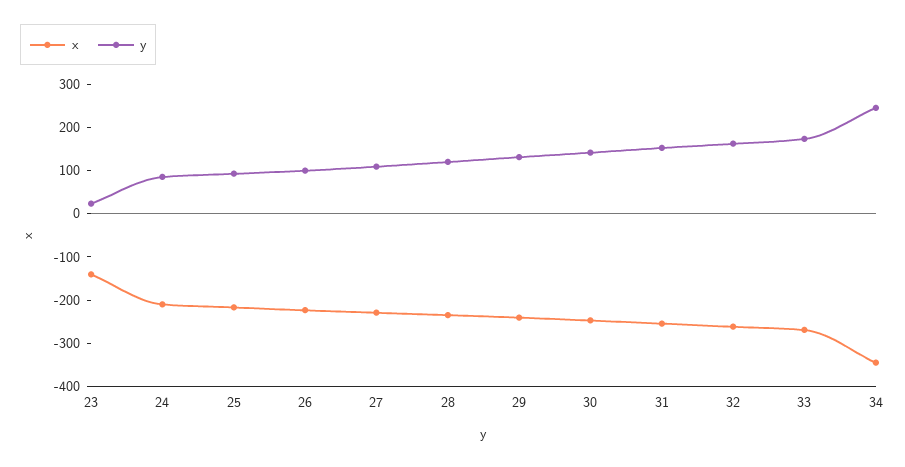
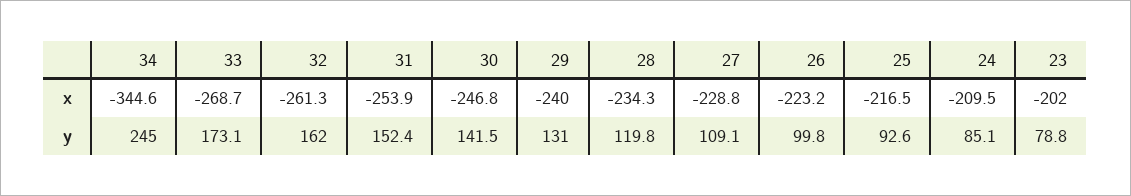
  {
    "x": {
-     "23": -140,
+     "23": -202,
      "24": -209.5,
      "25": -216.5,
      "26": -223.2,
      "27": -228.8,
      "28": -234.3,
      "29": -240,
      "30": -246.8,
      "31": -253.9,
      "32": -261.3,
      "33": -268.7,
      "34": -344.6
    },
    "y": {
-     "23": 20,
+     "23": 78.8,
      "24": 85.1,
      "25": 92.6,
      "26": 99.8,
      "27": 109.1,
      "28": 119.8,
      "29": 131,
      "30": 141.5,
      "31": 152.4,
      "32": 162,
      "33": 173.1,
      "34": 245
    }
  }

